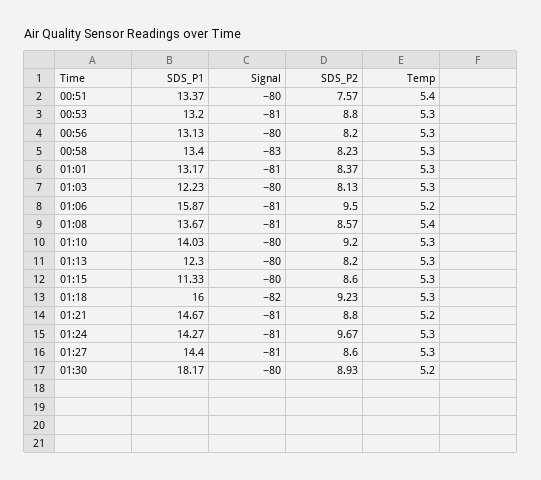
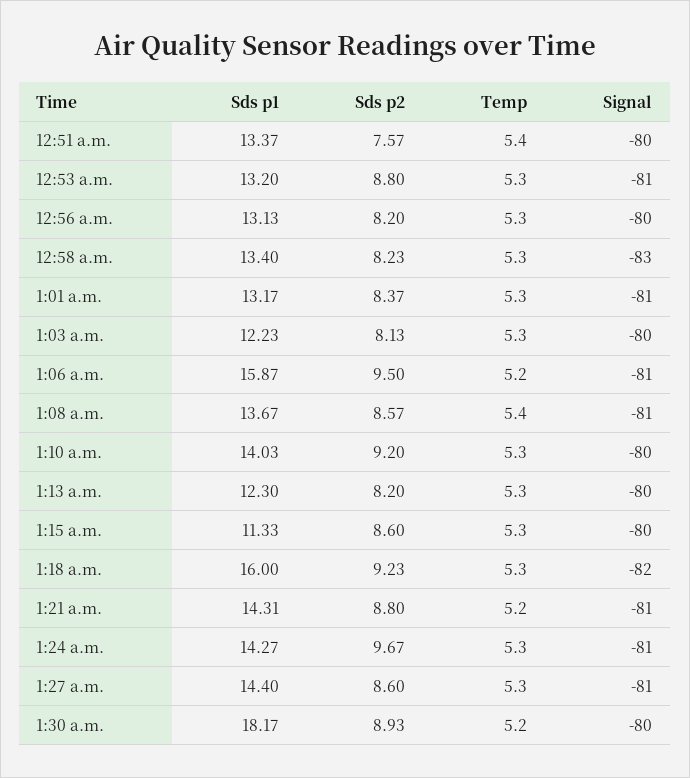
  {
    "SDS_P1": {
      "00:51": 13.37,
      "00:53": 13.2,
      "00:56": 13.13,
      "00:58": 13.4,
      "01:01": 13.17,
      "01:03": 12.23,
      "01:06": 15.87,
      "01:08": 13.67,
      "01:10": 14.03,
      "01:13": 12.3,
      "01:15": 11.33,
      "01:18": 16,
-     "01:21": 14.67,
+     "01:21": 14.31,
      "01:24": 14.27,
      "01:27": 14.4,
      "01:30": 18.17
    },
    "Signal": {
      "00:51": -80,
      "00:53": -81,
      "00:56": -80,
      "00:58": -83,
      "01:01": -81,
      "01:03": -80,
      "01:06": -81,
      "01:08": -81,
      "01:10": -80,
      "01:13": -80,
      "01:15": -80,
      "01:18": -82,
      "01:21": -81,
      "01:24": -81,
      "01:27": -81,
      "01:30": -80
    },
    "SDS_P2": {
      "00:51": 7.57,
      "00:53": 8.8,
      "00:56": 8.2,
      "00:58": 8.23,
      "01:01": 8.37,
      "01:03": 8.13,
      "01:06": 9.5,
      "01:08": 8.57,
      "01:10": 9.2,
      "01:13": 8.2,
      "01:15": 8.6,
      "01:18": 9.23,
      "01:21": 8.8,
      "01:24": 9.67,
      "01:27": 8.6,
      "01:30": 8.93
    },
    "Temp": {
      "00:51": 5.4,
      "00:53": 5.3,
      "00:56": 5.3,
      "00:58": 5.3,
      "01:01": 5.3,
      "01:03": 5.3,
      "01:06": 5.2,
      "01:08": 5.4,
      "01:10": 5.3,
      "01:13": 5.3,
      "01:15": 5.3,
      "01:18": 5.3,
      "01:21": 5.2,
      "01:24": 5.3,
      "01:27": 5.3,
      "01:30": 5.2
    }
  }

